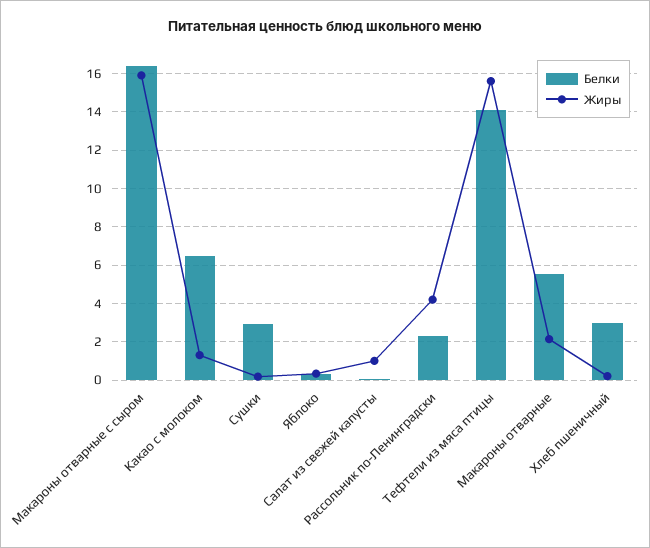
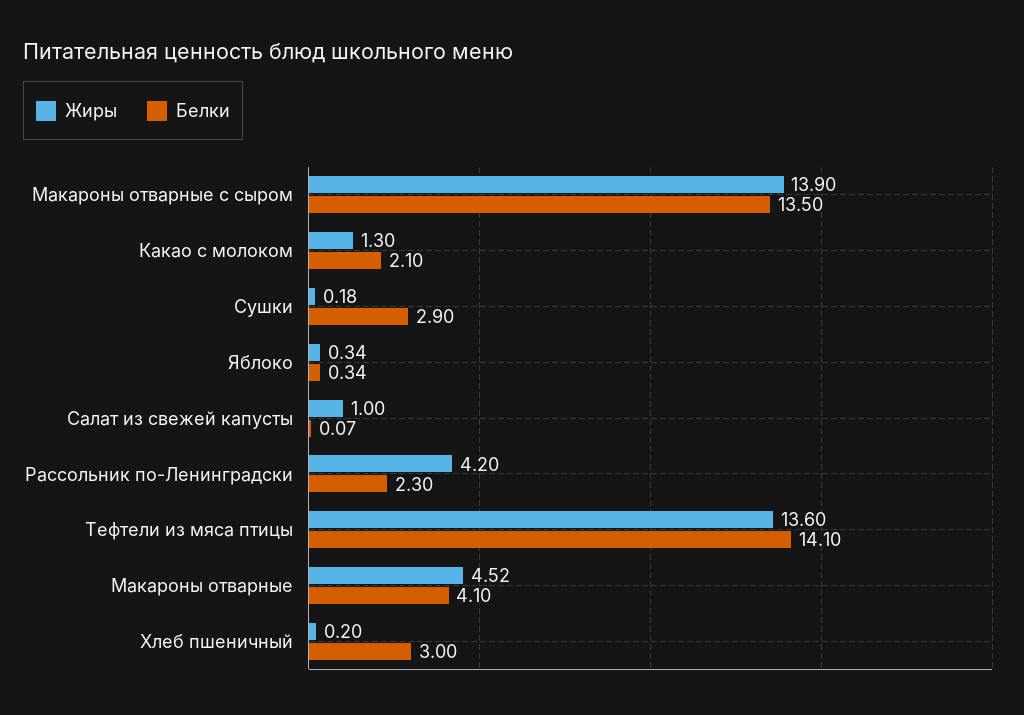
  {
    "Белки": {
-     "Макароны отварные с сыром": 16.5,
+     "Макароны отварные с сыром": 13.5,
-     "Какао с молоком": 6.5,
+     "Какао с молоком": 2.1,
      "Сушки": 2.9,
      "Яблоко": 0.34,
      "Салат из свежей капусты": 0.07,
      "Рассольник по-Ленинградски": 2.3,
      "Тефтели из мяса птицы": 14.1,
-     "Макароны отварные": 5.5,
+     "Макароны отварные": 4.1,
      "Хлеб пшеничный": 3
    },
    "Жиры": {
-     "Макароны отварные с сыром": 16,
+     "Макароны отварные с сыром": 13.9,
      "Какао с молоком": 1.3,
      "Сушки": 0.18,
      "Яблоко": 0.34,
      "Салат из свежей капусты": 1,
      "Рассольник по-Ленинградски": 4.2,
-     "Тефтели из мяса птицы": 15.5,
+     "Тефтели из мяса птицы": 13.6,
-     "Макароны отварные": 2,
+     "Макароны отварные": 4.52,
      "Хлеб пшеничный": 0.2
    }
  }

